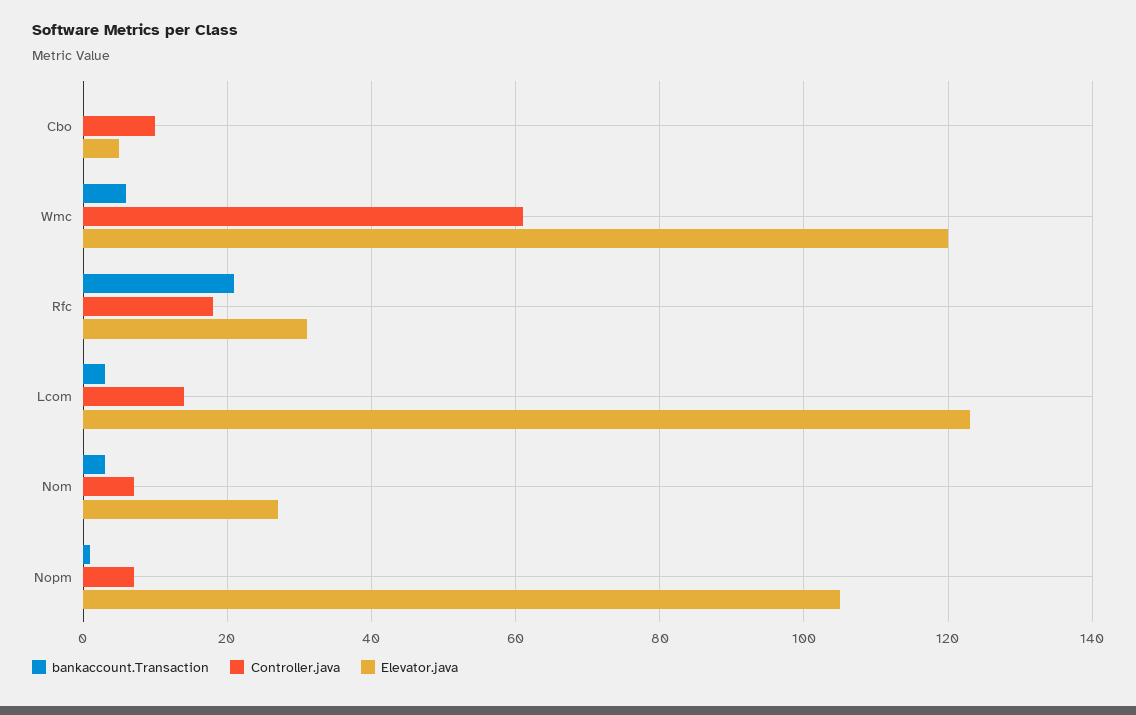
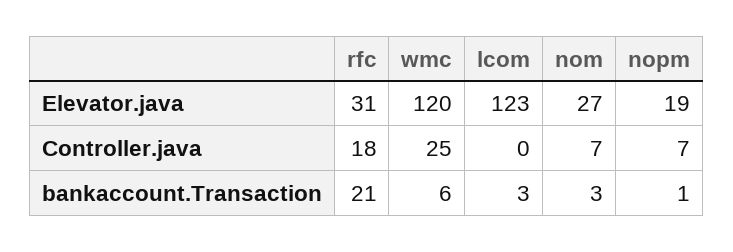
  {
    "bankaccount.Transaction": {
-     "Cbo": 0,
      "Wmc": 6,
      "Rfc": 21,
      "Lcom": 3,
      "Nom": 3,
      "Nopm": 1
    },
    "Controller.java": {
-     "Cbo": 10,
-     "Wmc": 60,
+     "Wmc": 25,
      "Rfc": 18,
-     "Lcom": 15,
+     "Lcom": 0,
      "Nom": 7,
      "Nopm": 7
    },
    "Elevator.java": {
-     "Cbo": 5,
      "Wmc": 120,
      "Rfc": 31,
      "Lcom": 123,
      "Nom": 27,
-     "Nopm": 105
+     "Nopm": 19
    }
  }

